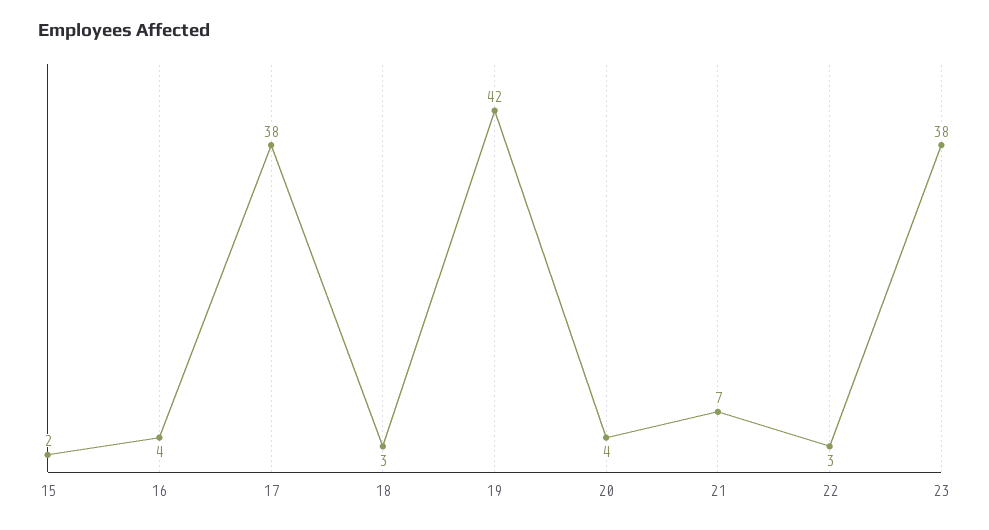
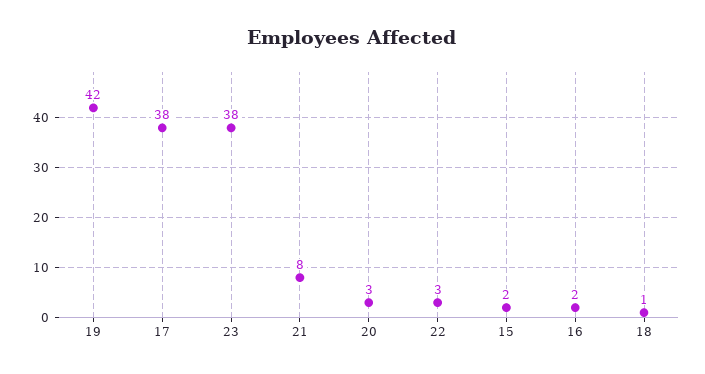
  {
    "15": 2,
-   "16": 4,
+   "16": 2,
    "17": 38,
-   "18": 3,
+   "18": 1,
    "19": 42,
-   "20": 4,
+   "20": 3,
-   "21": 7,
+   "21": 8,
    "22": 3,
    "23": 38
  }

